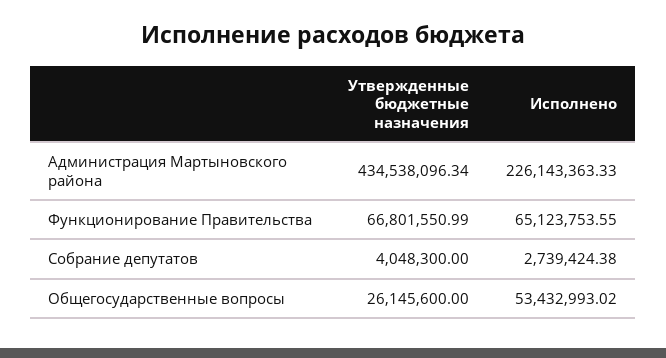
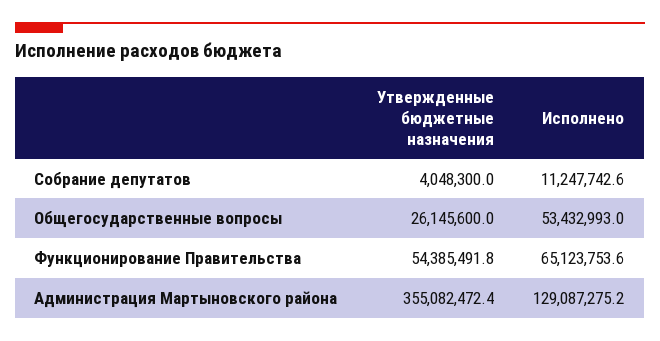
  {
    "Утвержденные бюджетные назначения": {
-     "Администрация Мартыновского района": 434538096.34,
+     "Администрация Мартыновского района": 355082472.4,
-     "Функционирование Правительства": 66801550.99,
+     "Функционирование Правительства": 54385491.8,
      "Собрание депутатов": 4048300,
      "Общегосударственные вопросы": 26145600
    },
    "Исполнено": {
-     "Администрация Мартыновского района": 226143363.33,
+     "Администрация Мартыновского района": 129087275.2,
      "Функционирование Правительства": 65123753.55,
-     "Собрание депутатов": 2739424.38,
+     "Собрание депутатов": 11247742.6,
      "Общегосударственные вопросы": 53432993.02
    }
  }

